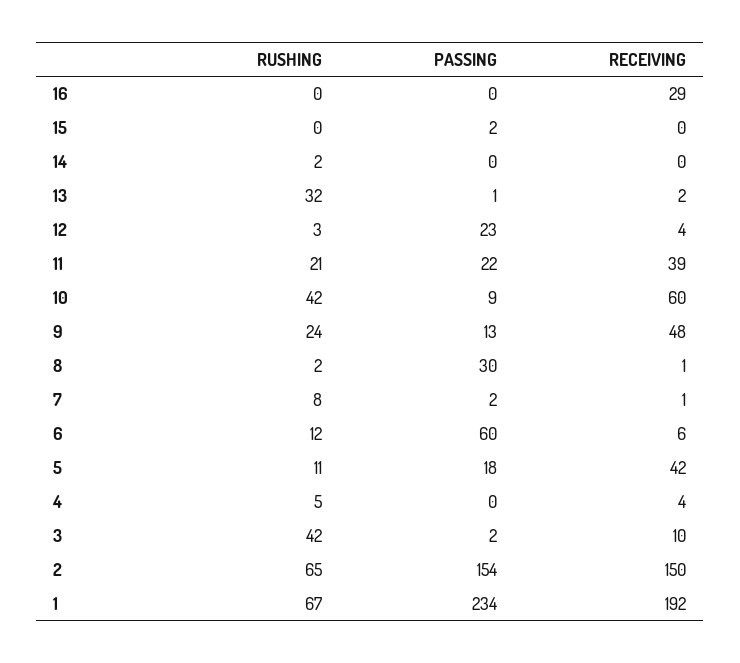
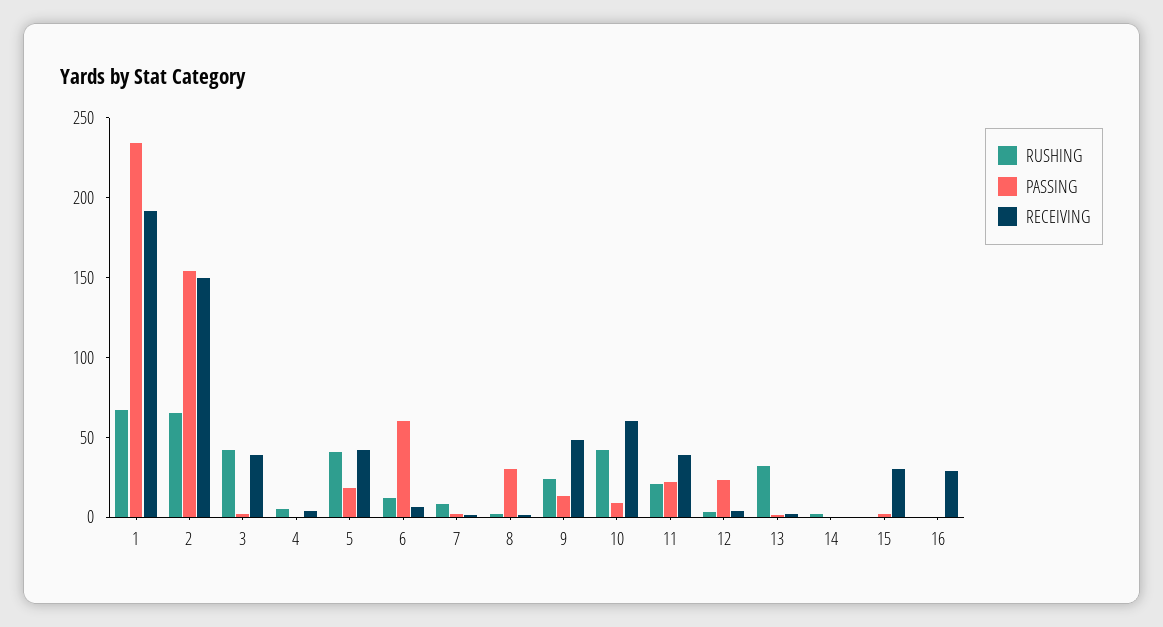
  {
    "RUSHING": {
      "16": 0,
      "15": 0,
      "14": 2,
      "13": 32,
      "12": 3,
      "11": 21,
      "10": 42,
      "9": 24,
      "8": 2,
      "7": 8,
      "6": 12,
-     "5": 11,
+     "5": 40,
      "4": 5,
      "3": 42,
      "2": 65,
      "1": 67
    },
    "PASSING": {
      "16": 0,
      "15": 2,
      "14": 0,
      "13": 1,
      "12": 23,
      "11": 22,
      "10": 9,
      "9": 13,
      "8": 30,
      "7": 2,
      "6": 60,
      "5": 18,
      "4": 0,
      "3": 2,
      "2": 154,
      "1": 234
    },
    "RECEIVING": {
      "16": 29,
-     "15": 0,
+     "15": 30,
      "14": 0,
      "13": 2,
      "12": 4,
      "11": 39,
      "10": 60,
      "9": 48,
      "8": 1,
      "7": 1,
      "6": 6,
      "5": 42,
      "4": 4,
-     "3": 10,
+     "3": 40,
      "2": 150,
      "1": 192
    }
  }

